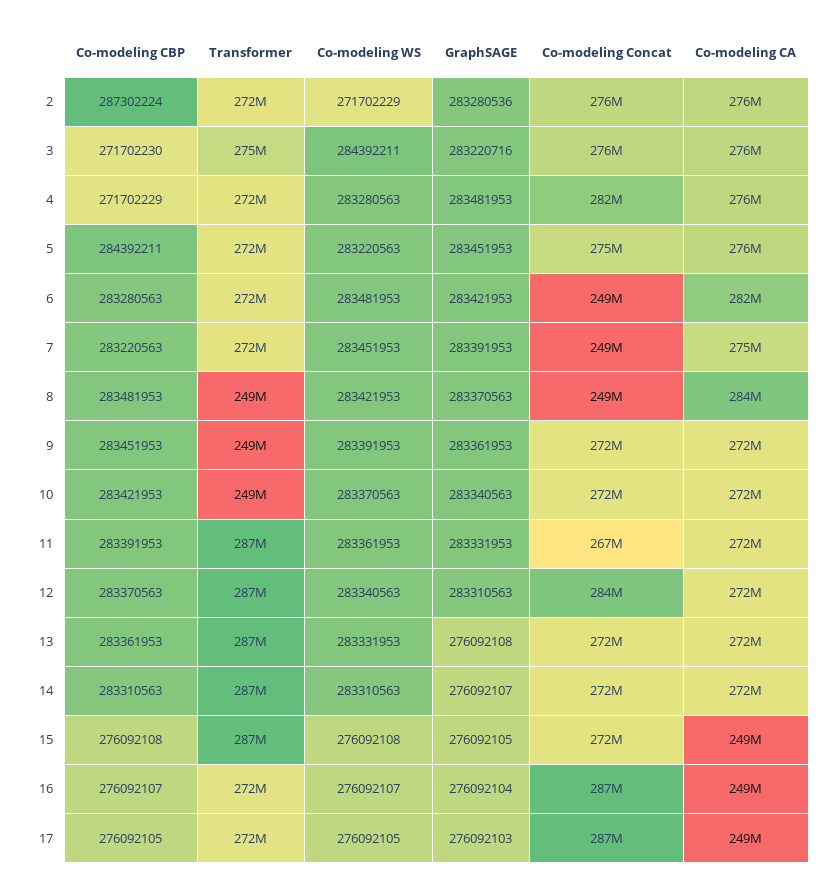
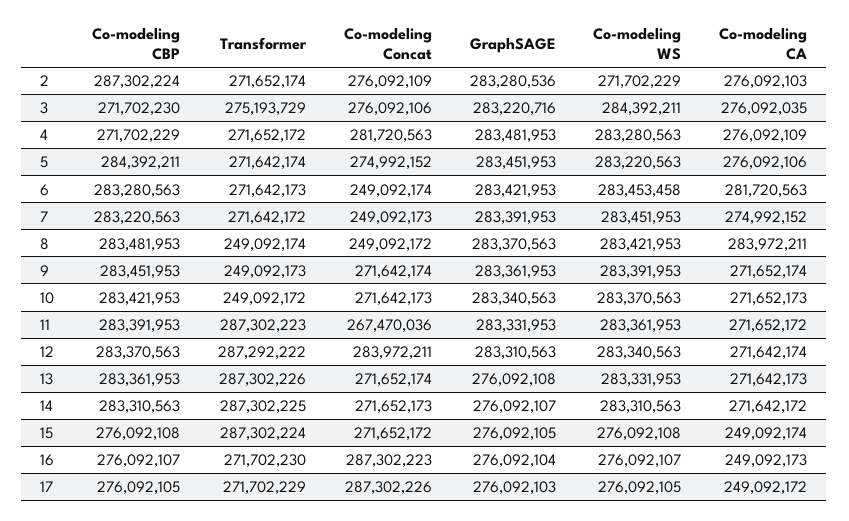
  {
    "Co-modeling CBP": {
      "2": 287302224,
      "3": 271702230,
      "4": 271702229,
      "5": 284392211,
      "6": 283280563,
      "7": 283220563,
      "8": 283481953,
      "9": 283451953,
      "10": 283421953,
      "11": 283391953,
      "12": 283370563,
      "13": 283361953,
      "14": 283310563,
      "15": 276092108,
      "16": 276092107,
      "17": 276092105
    },
    "Transformer": {
      "2": 271652174,
      "3": 275193729,
      "4": 271652172,
      "5": 271642174,
      "6": 271642173,
      "7": 271642172,
      "8": 249092174,
      "9": 249092173,
      "10": 249092172,
      "11": 287302223,
      "12": 287292222,
      "13": 287302226,
      "14": 287302225,
      "15": 287302224,
      "16": 271702230,
      "17": 271702229
    },
    "Co-modeling WS": {
      "2": 271702229,
      "3": 284392211,
      "4": 283280563,
      "5": 283220563,
-     "6": 283481953,
+     "6": 283453458,
      "7": 283451953,
      "8": 283421953,
      "9": 283391953,
      "10": 283370563,
      "11": 283361953,
      "12": 283340563,
      "13": 283331953,
      "14": 283310563,
      "15": 276092108,
      "16": 276092107,
      "17": 276092105
    },
    "GraphSAGE": {
      "2": 283280536,
      "3": 283220716,
      "4": 283481953,
      "5": 283451953,
      "6": 283421953,
      "7": 283391953,
      "8": 283370563,
      "9": 283361953,
      "10": 283340563,
      "11": 283331953,
      "12": 283310563,
      "13": 276092108,
      "14": 276092107,
      "15": 276092105,
      "16": 276092104,
      "17": 276092103
    },
    "Co-modeling Concat": {
      "2": 276092109,
      "3": 276092106,
      "4": 281720563,
      "5": 274992152,
      "6": 249092174,
      "7": 249092173,
      "8": 249092172,
      "9": 271642174,
      "10": 271642173,
      "11": 267470036,
      "12": 283972211,
      "13": 271652174,
      "14": 271652173,
      "15": 271652172,
      "16": 287302223,
      "17": 287302226
    },
    "Co-modeling CA": {
      "2": 276092103,
      "3": 276092035,
      "4": 276092109,
      "5": 276092106,
      "6": 281720563,
      "7": 274992152,
      "8": 283972211,
      "9": 271652174,
      "10": 271652173,
      "11": 271652172,
      "12": 271642174,
      "13": 271642173,
      "14": 271642172,
      "15": 249092174,
      "16": 249092173,
      "17": 249092172
    }
  }

